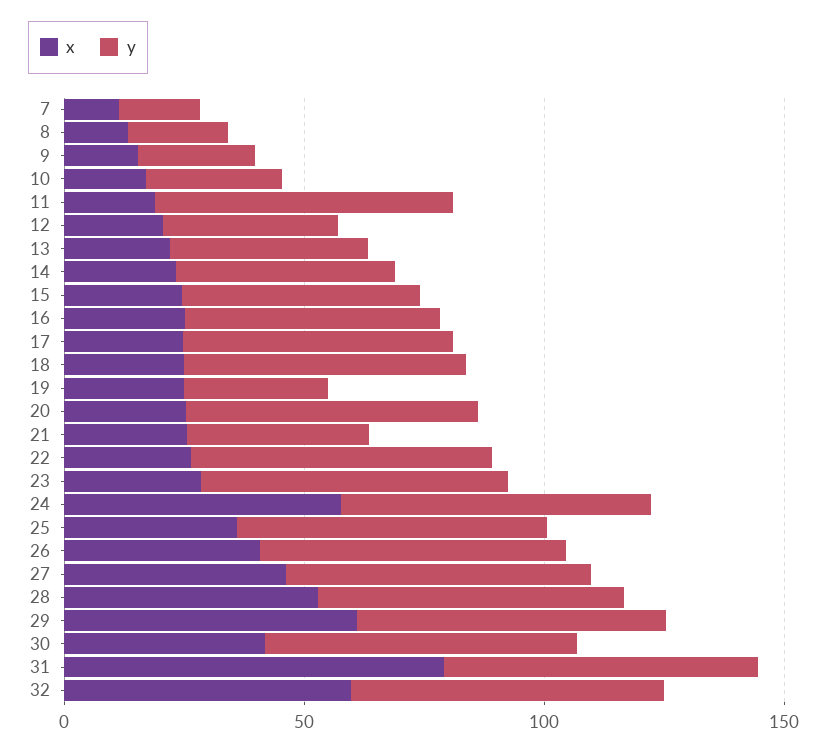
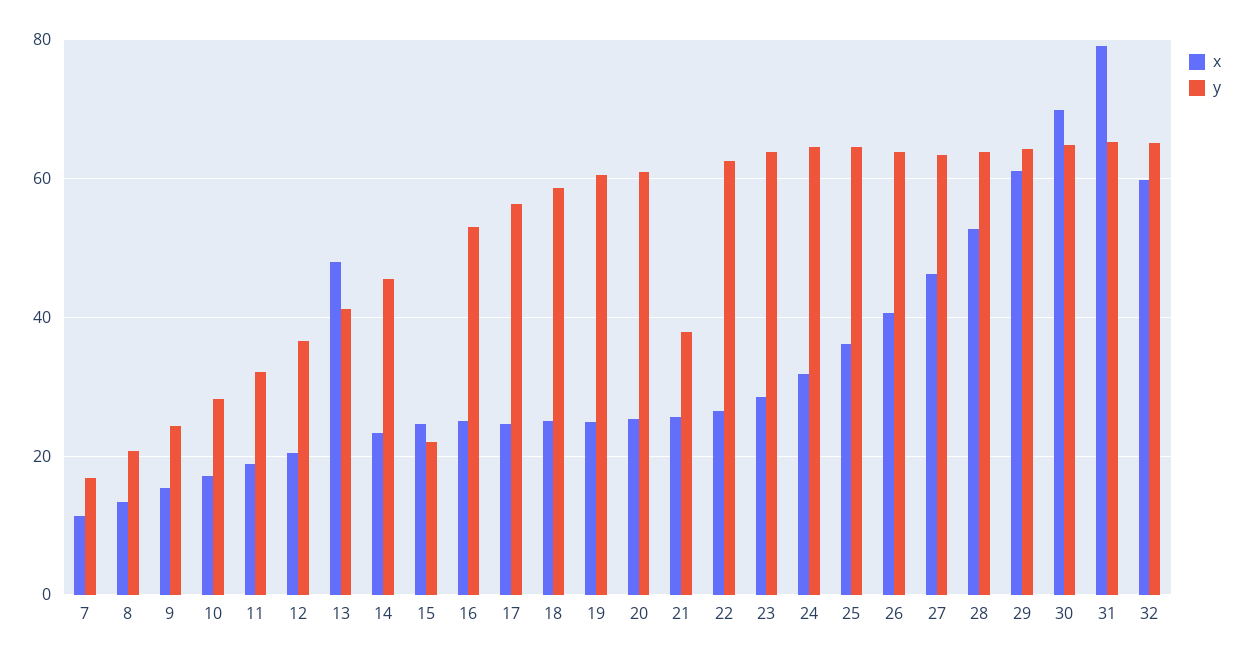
  {
    "x": {
      "7": 12,
      "8": 14,
      "9": 16,
      "10": 18,
      "11": 18,
      "12": 20,
-     "13": 20,
+     "13": 48,
      "14": 24,
      "15": 24,
      "16": 26,
      "17": 24,
      "18": 26,
      "19": 24,
      "20": 26,
      "21": 26,
      "22": 26,
      "23": 28,
-     "24": 60,
+     "24": 32,
      "25": 36,
      "26": 40,
      "27": 46,
      "28": 52,
      "29": 62,
-     "30": 40,
+     "30": 70,
      "31": 80,
      "32": 60
    },
    "y": {
      "7": 16,
      "8": 20,
      "9": 24,
      "10": 28,
-     "11": 60,
+     "11": 32,
      "12": 36,
      "13": 42,
      "14": 46,
-     "15": 50,
+     "15": 22,
      "16": 54,
      "17": 56,
      "18": 58,
-     "19": 30,
+     "19": 60,
      "20": 62,
      "21": 38,
      "22": 62,
      "23": 64,
      "24": 64,
      "25": 64,
      "26": 64,
      "27": 64,
      "28": 64,
      "29": 64,
      "30": 64,
      "31": 66,
      "32": 66
    }
  }

